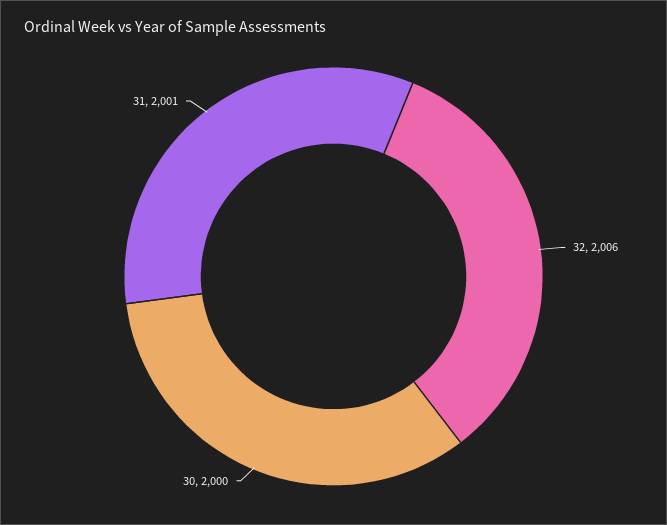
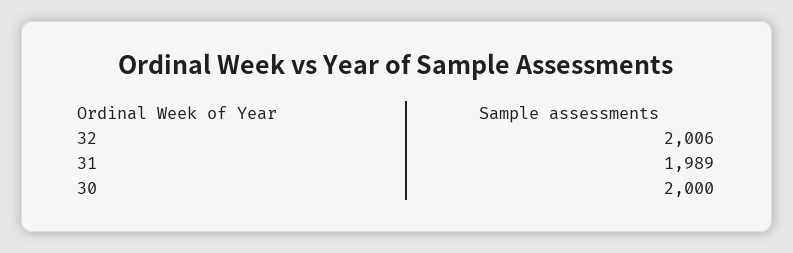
  {
    "32": 2006,
    "30": 2000,
-   "31": 2001
+   "31": 1989
  }

